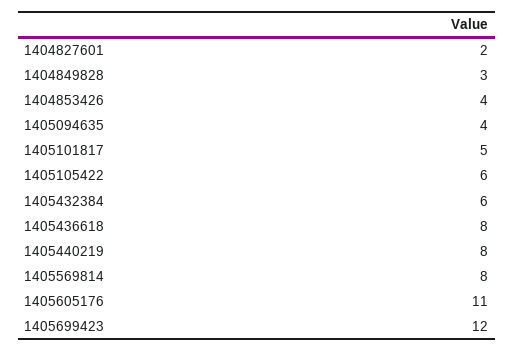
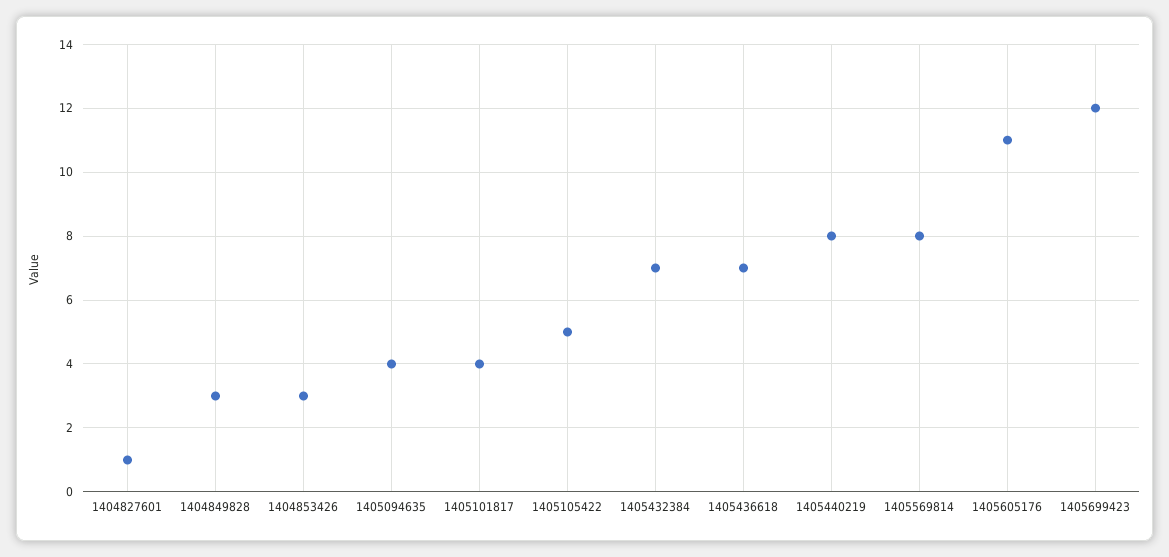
  {
-   "1404827601": 2,
+   "1404827601": 1,
    "1404849828": 3,
-   "1404853426": 4,
+   "1404853426": 3,
    "1405094635": 4,
-   "1405101817": 5,
+   "1405101817": 4,
-   "1405105422": 6,
+   "1405105422": 5,
-   "1405432384": 6,
+   "1405432384": 7,
-   "1405436618": 8,
+   "1405436618": 7,
    "1405440219": 8,
    "1405569814": 8,
    "1405605176": 11,
    "1405699423": 12
  }

